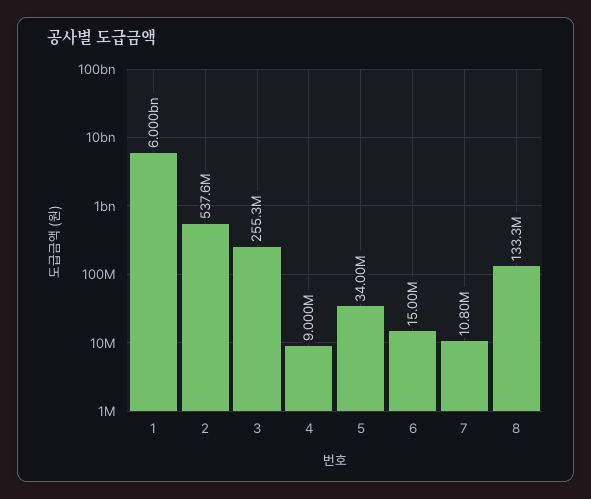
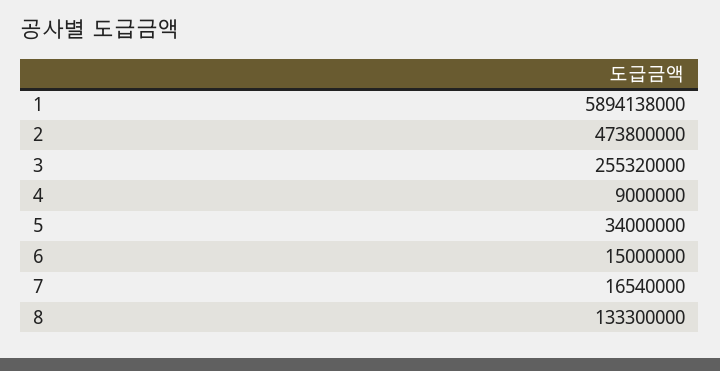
  {
-   "1": 6000000000,
+   "1": 5894138000,
-   "2": 537600000,
+   "2": 473800000,
    "3": 255320000,
    "4": 9000000,
    "5": 34000000,
    "6": 15000000,
-   "7": 10800000,
+   "7": 16540000,
    "8": 133300000
  }

